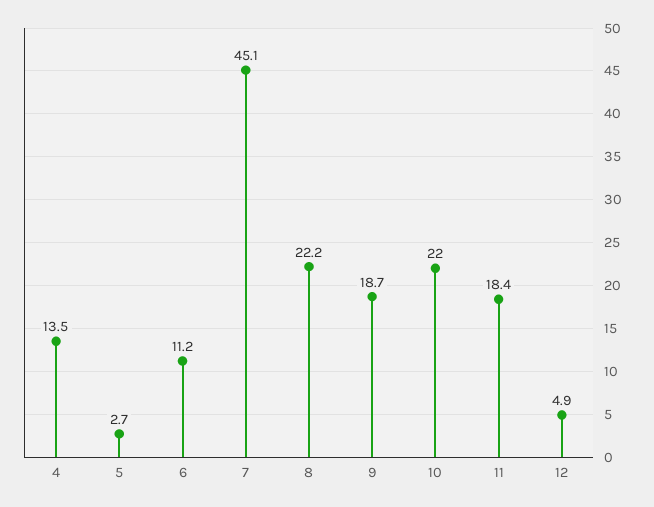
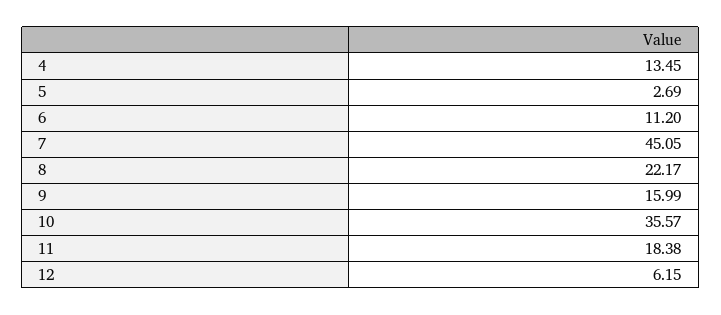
  {
    "4": 13.45,
    "5": 2.69,
    "6": 11.2,
    "7": 45.05,
    "8": 22.17,
-   "9": 18.7,
+   "9": 15.99,
-   "10": 22,
+   "10": 35.57,
    "11": 18.38,
-   "12": 4.9
+   "12": 6.15
  }

